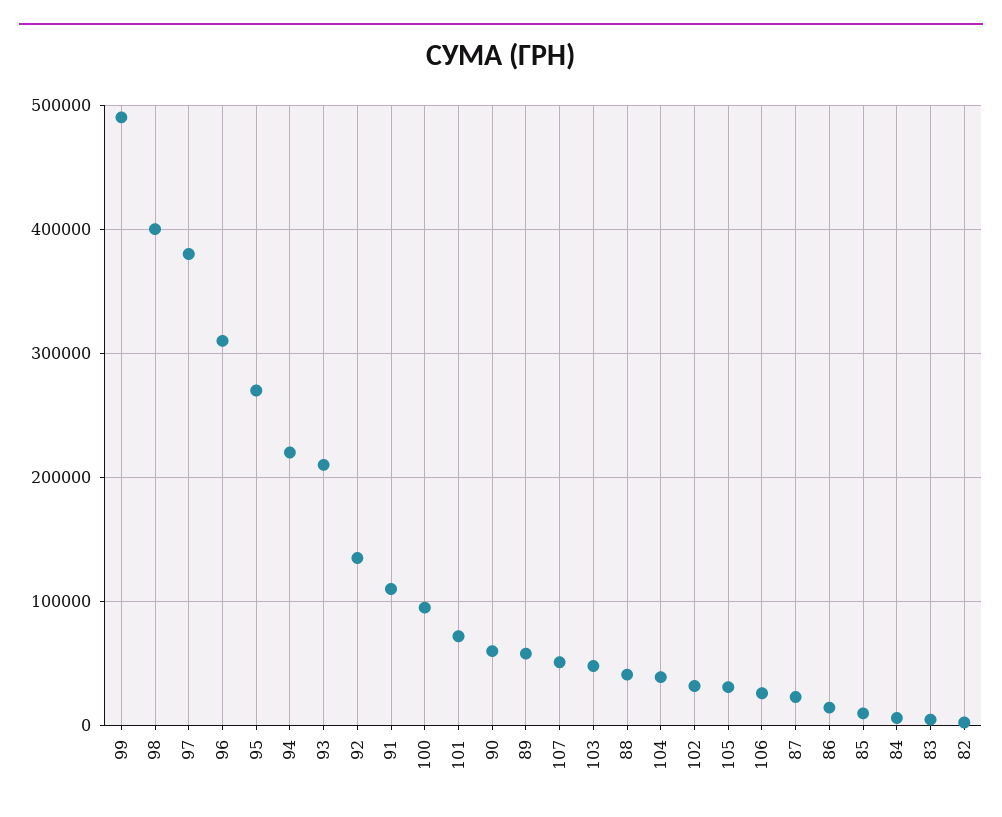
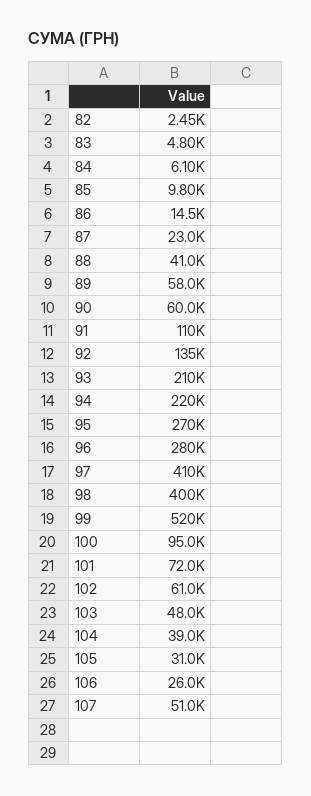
  {
-   "99": 490000,
+   "99": 520000,
    "98": 400000,
-   "97": 380000,
+   "97": 410000,
-   "96": 310000,
+   "96": 280000,
    "95": 270000,
    "94": 220000,
    "93": 210000,
    "92": 135000,
    "91": 110000,
    "100": 95000,
    "101": 72000,
    "90": 60000,
    "89": 58000,
    "107": 51000,
    "103": 48000,
    "88": 41000,
    "104": 39000,
-   "102": 30000,
+   "102": 61000,
    "105": 31000,
    "106": 26000,
    "87": 23000,
    "86": 14500,
    "85": 9800,
    "84": 6100,
    "83": 4800,
    "82": 2450
  }

